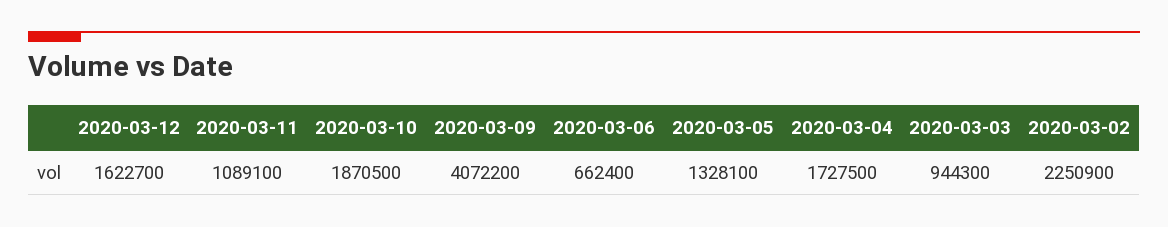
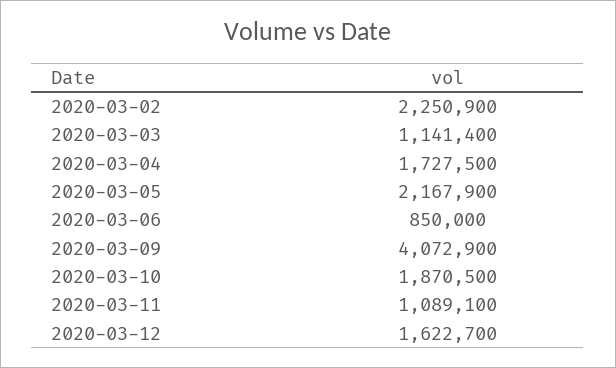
  {
    "2020-03-12": 1622700,
    "2020-03-11": 1089100,
    "2020-03-10": 1870500,
-   "2020-03-09": 4072200,
+   "2020-03-09": 4072900,
-   "2020-03-06": 662400,
+   "2020-03-06": 850000,
-   "2020-03-05": 1328100,
+   "2020-03-05": 2167900,
    "2020-03-04": 1727500,
-   "2020-03-03": 944300,
+   "2020-03-03": 1141400,
    "2020-03-02": 2250900
  }

